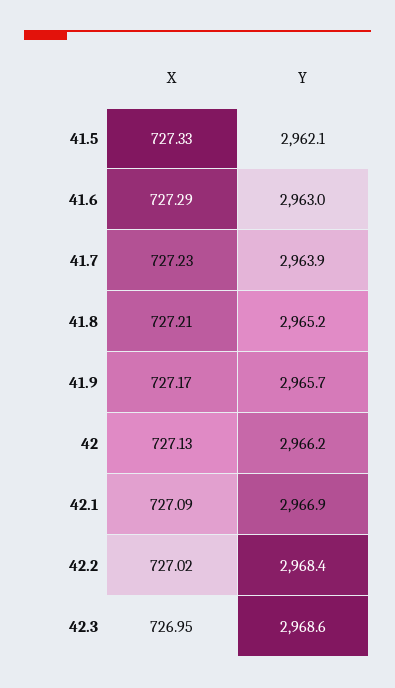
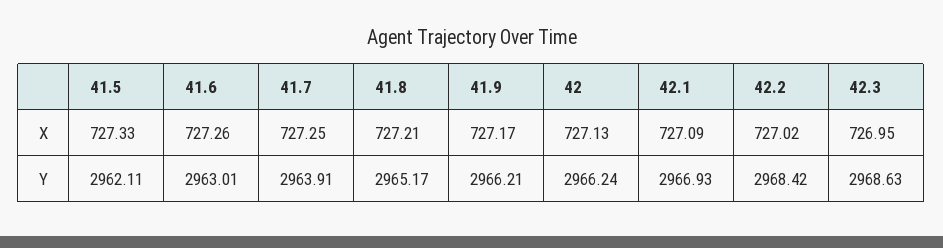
  {
    "X": {
      "41.5": 727.33,
-     "41.6": 727.29,
+     "41.6": 727.26,
-     "41.7": 727.23,
+     "41.7": 727.25,
      "41.8": 727.21,
      "41.9": 727.17,
      "42": 727.13,
      "42.1": 727.09,
      "42.2": 727.02,
      "42.3": 726.95
    },
    "Y": {
      "41.5": 2962.11,
      "41.6": 2963.01,
      "41.7": 2963.91,
      "41.8": 2965.17,
-     "41.9": 2965.7,
+     "41.9": 2966.21,
      "42": 2966.24,
      "42.1": 2966.93,
      "42.2": 2968.42,
      "42.3": 2968.63
    }
  }

